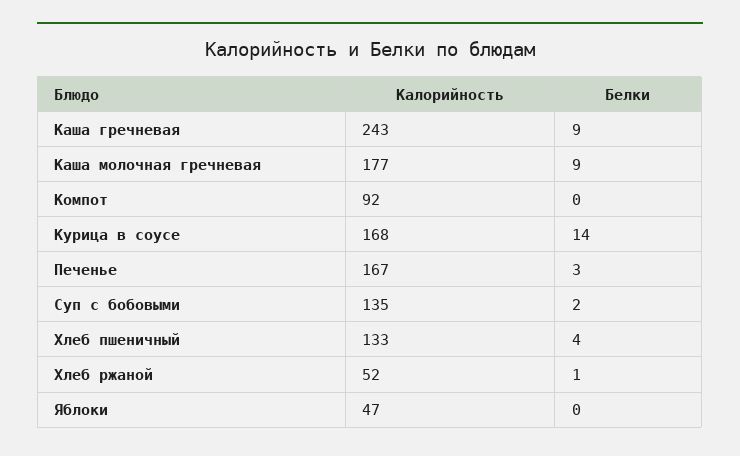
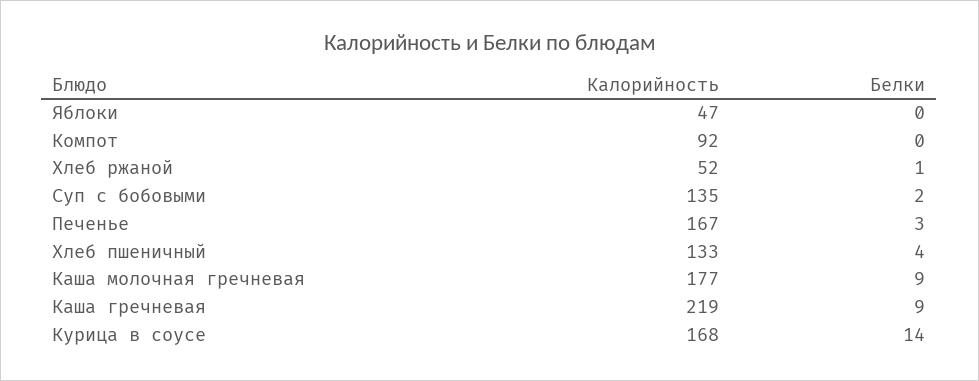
  {
    "Калорийность": {
-     "Каша гречневая": 243,
+     "Каша гречневая": 219,
      "Каша молочная гречневая": 177,
      "Компот": 92,
      "Курица в соусе": 168,
      "Печенье": 167,
      "Суп с бобовыми": 135,
      "Хлеб пшеничный": 133,
      "Хлеб ржаной": 52,
      "Яблоки": 47
    },
    "Белки": {
      "Каша гречневая": 9,
      "Каша молочная гречневая": 9,
      "Компот": 0,
      "Курица в соусе": 14,
      "Печенье": 3,
      "Суп с бобовыми": 2,
      "Хлеб пшеничный": 4,
      "Хлеб ржаной": 1,
      "Яблоки": 0
    }
  }

